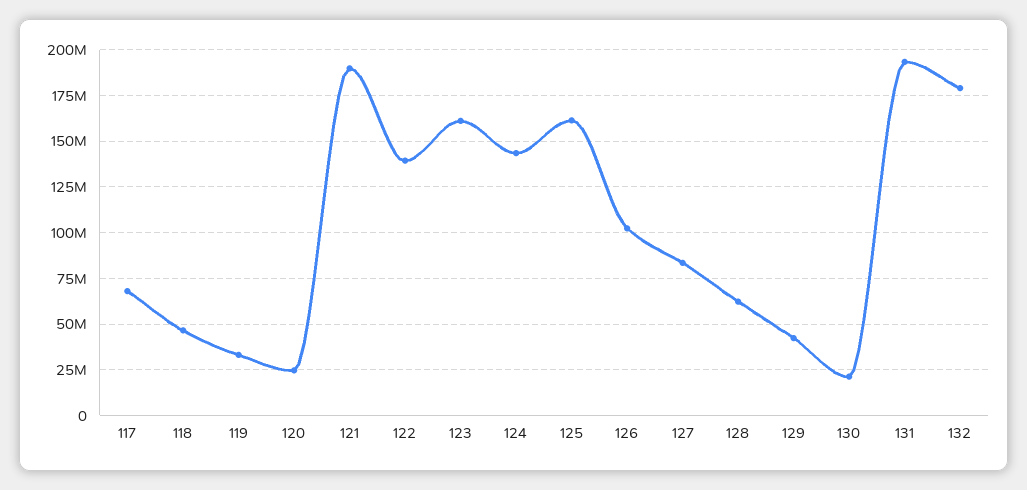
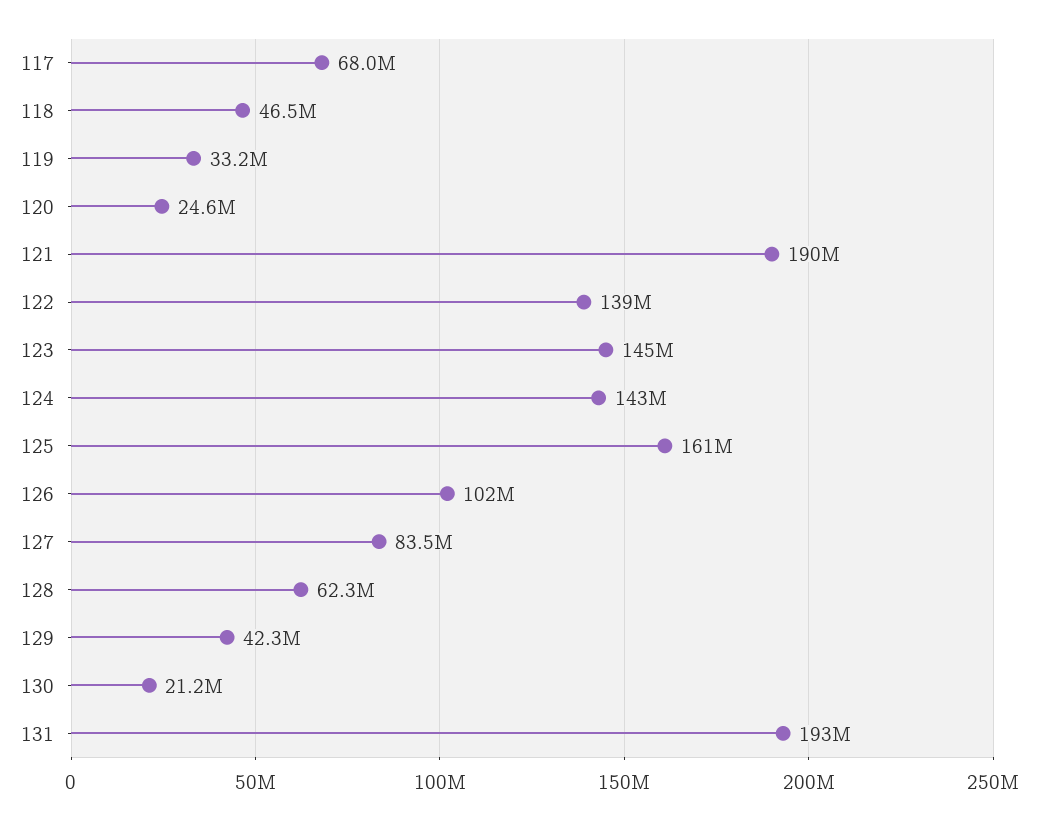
  {
    "117": 68000000,
    "118": 46500000,
    "119": 33200000,
    "120": 24600000,
    "121": 190000000,
    "122": 139000000,
-   "123": 160000000,
+   "123": 145000000,
    "124": 143000000,
    "125": 161000000,
    "126": 102000000,
    "127": 83500000,
    "128": 62300000,
    "129": 42300000,
    "130": 21200000,
-   "131": 193000000,
+   "131": 193000000
-   "132": 180000000
  }

